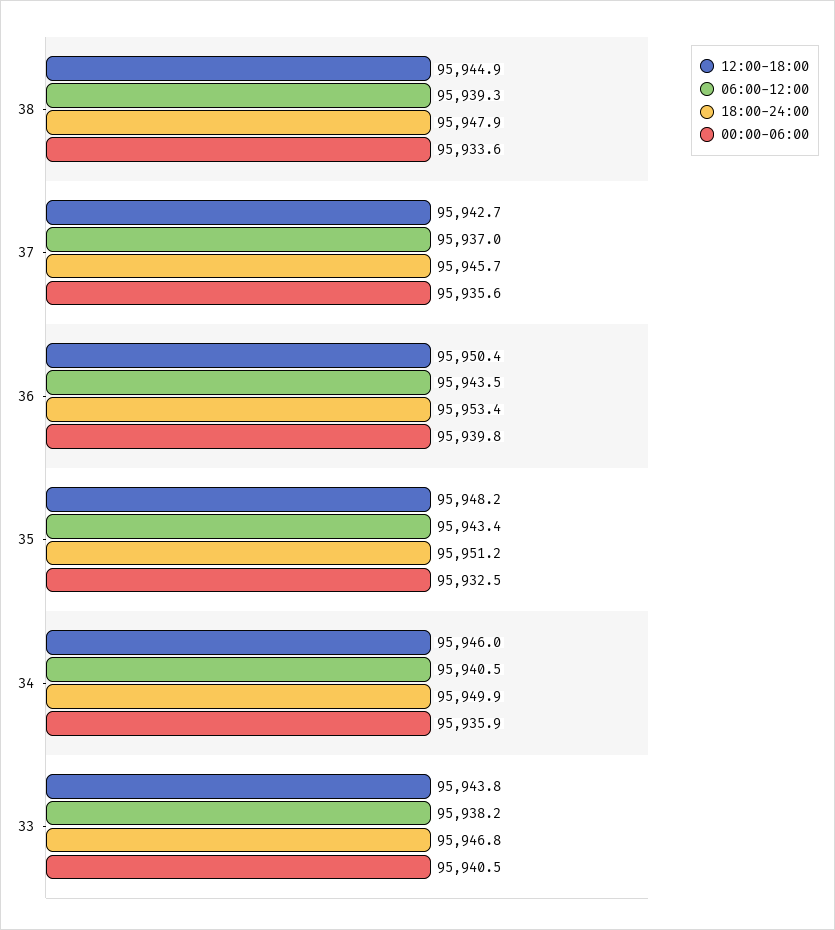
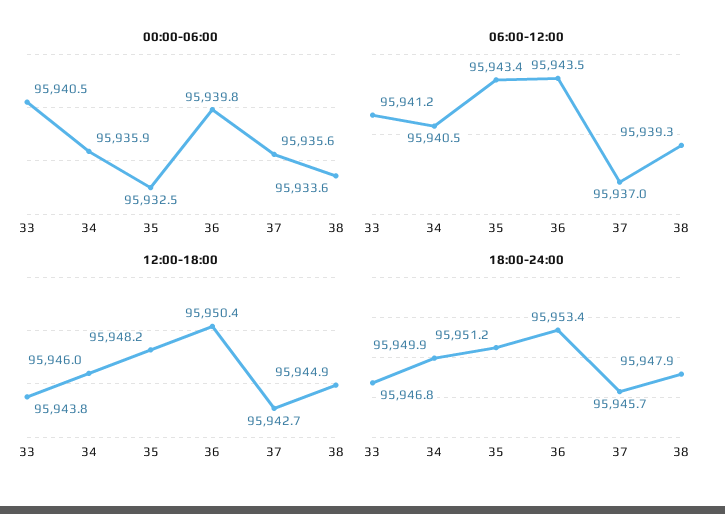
  {
    "12:00-18:00": {
      "38": 95944.9,
      "37": 95942.7,
      "36": 95950.4,
      "35": 95948.2,
      "34": 95946,
      "33": 95943.8
    },
    "06:00-12:00": {
      "38": 95939.3,
      "37": 95937,
      "36": 95943.5,
      "35": 95943.4,
      "34": 95940.5,
-     "33": 95938.2
+     "33": 95941.2
    },
    "18:00-24:00": {
      "38": 95947.9,
      "37": 95945.7,
      "36": 95953.4,
      "35": 95951.2,
      "34": 95949.9,
      "33": 95946.8
    },
    "00:00-06:00": {
      "38": 95933.6,
      "37": 95935.6,
      "36": 95939.8,
      "35": 95932.5,
      "34": 95935.9,
      "33": 95940.5
    }
  }

